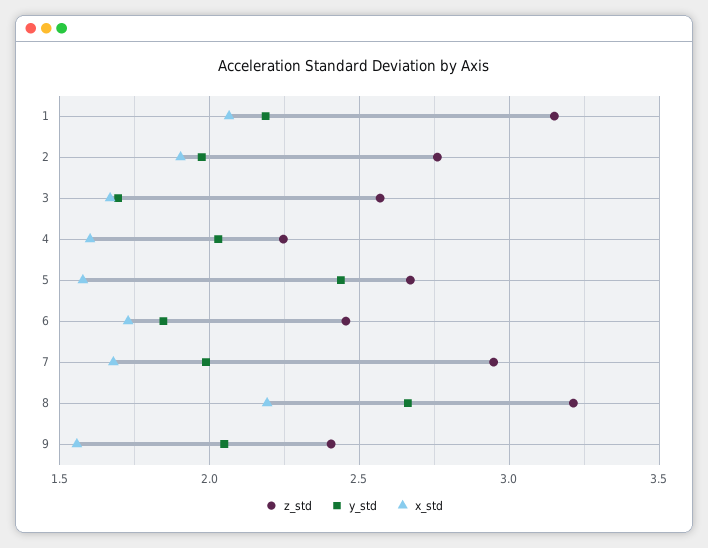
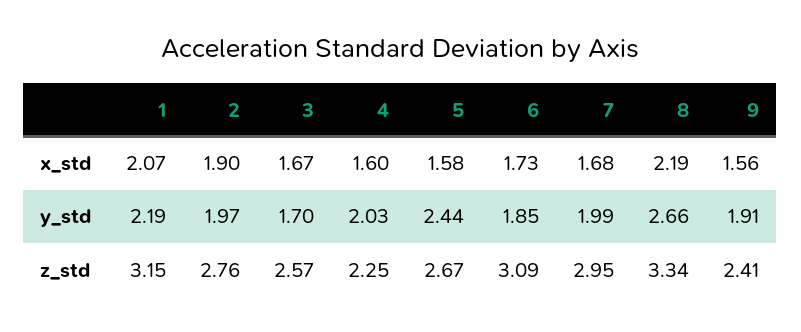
  {
    "z_std": {
      "1": 3.15,
      "2": 2.76,
      "3": 2.57,
      "4": 2.25,
      "5": 2.67,
-     "6": 2.45,
+     "6": 3.09,
      "7": 2.95,
-     "8": 3.2,
+     "8": 3.34,
      "9": 2.41
    },
    "y_std": {
      "1": 2.19,
      "2": 1.97,
      "3": 1.7,
      "4": 2.03,
      "5": 2.44,
      "6": 1.85,
      "7": 1.99,
      "8": 2.66,
-     "9": 2.05
+     "9": 1.91
    },
    "x_std": {
      "1": 2.07,
      "2": 1.9,
      "3": 1.67,
      "4": 1.6,
      "5": 1.58,
      "6": 1.73,
      "7": 1.68,
      "8": 2.19,
      "9": 1.56
    }
  }

